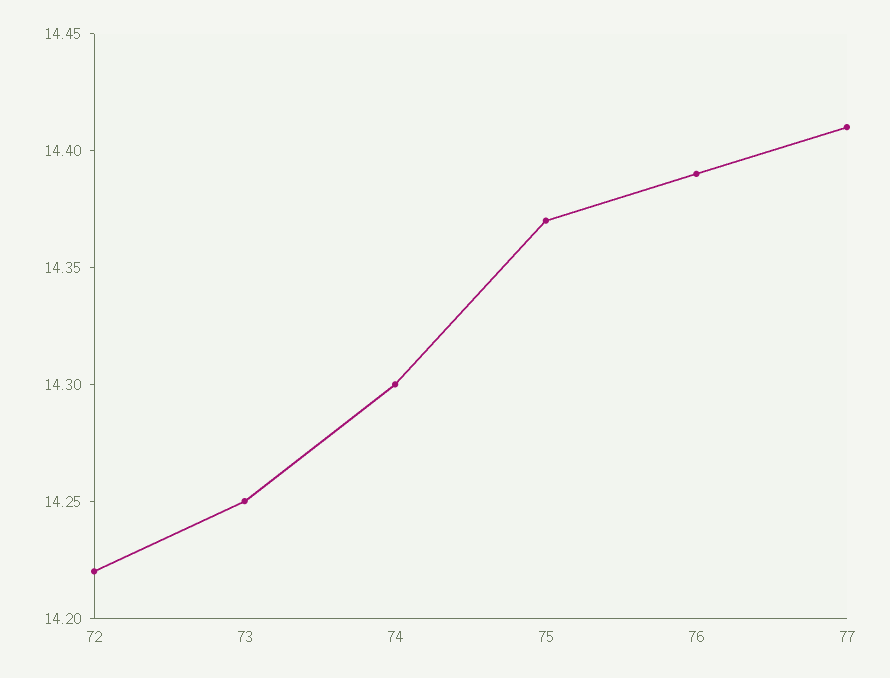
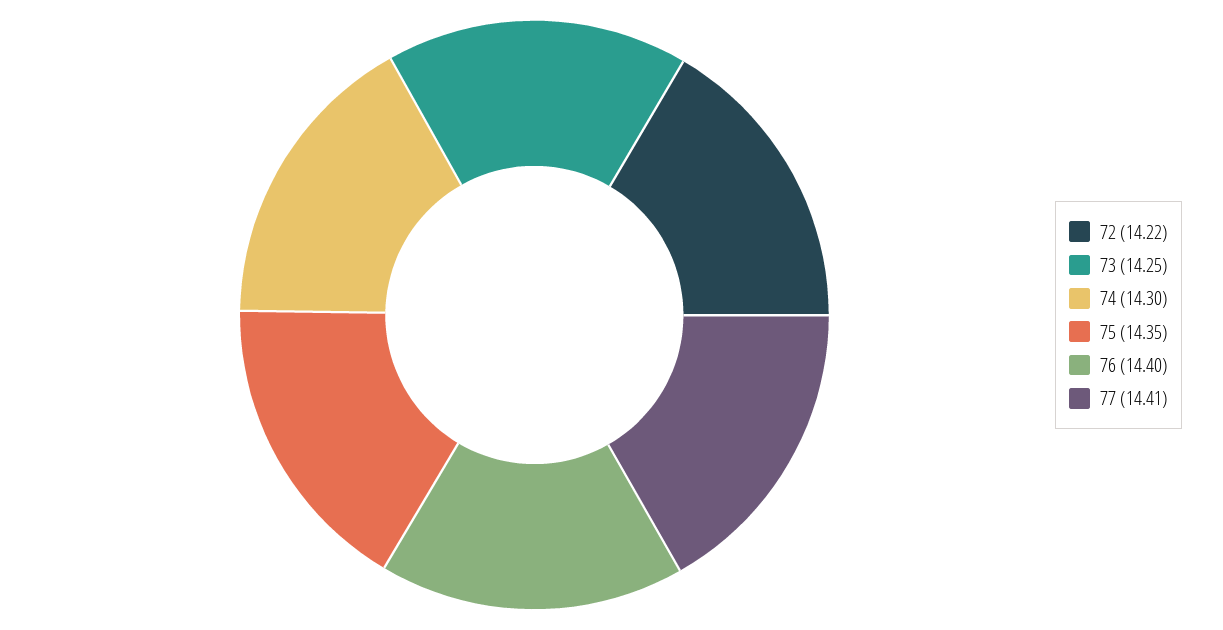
  {
    "72": 14.22,
    "73": 14.25,
    "74": 14.3,
-   "75": 14.37,
+   "75": 14.35,
-   "76": 14.39,
+   "76": 14.4,
    "77": 14.41
  }

